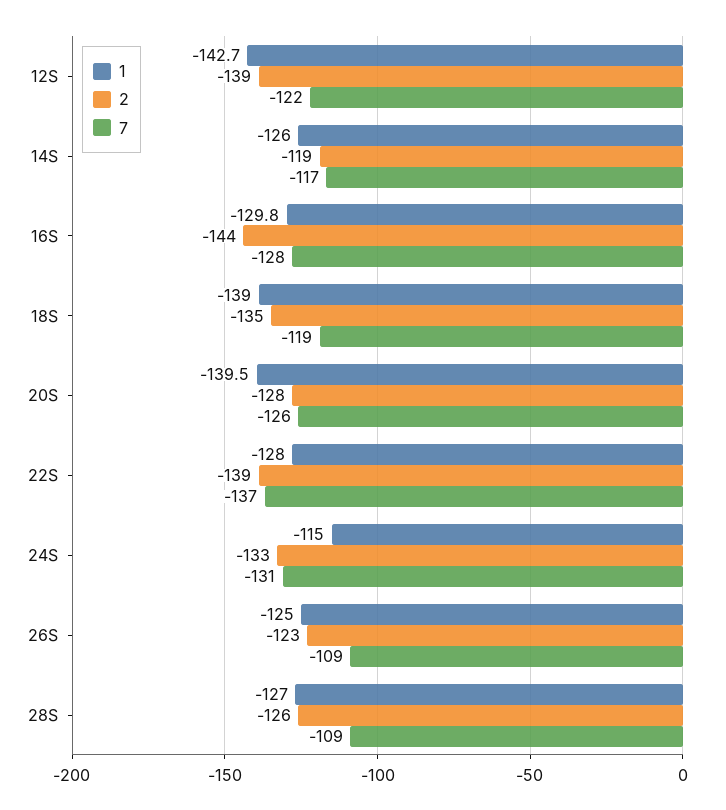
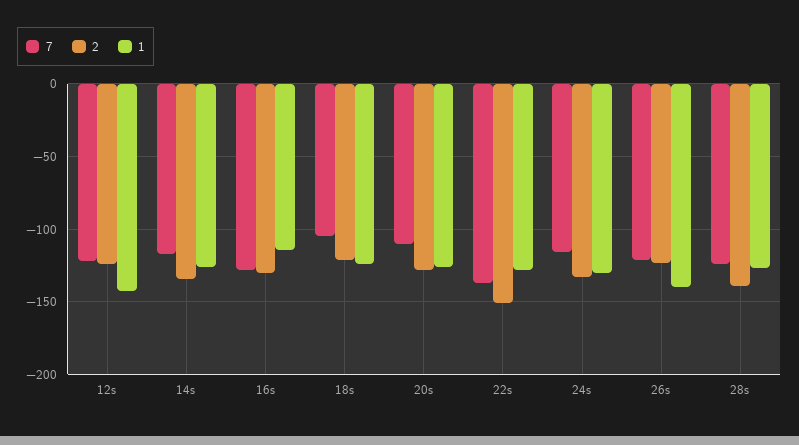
  {
    "1": {
      "12S": -142.7,
      "14S": -126,
-     "16S": -129.8,
+     "16S": -115,
-     "18S": -139,
+     "18S": -125,
-     "20S": -139.5,
+     "20S": -125,
      "22S": -128,
-     "24S": -115,
+     "24S": -130,
-     "26S": -125,
+     "26S": -140,
      "28S": -127
    },
    "2": {
-     "12S": -139,
+     "12S": -125,
-     "14S": -119,
+     "14S": -135,
-     "16S": -144,
+     "16S": -130,
-     "18S": -135,
+     "18S": -120,
      "20S": -128,
-     "22S": -139,
+     "22S": -150,
      "24S": -133,
      "26S": -123,
-     "28S": -126
+     "28S": -140
    },
    "7": {
      "12S": -122,
      "14S": -117,
      "16S": -128,
-     "18S": -119,
+     "18S": -105,
-     "20S": -126,
+     "20S": -110,
      "22S": -137,
-     "24S": -131,
+     "24S": -115,
-     "26S": -109,
+     "26S": -120,
-     "28S": -109
+     "28S": -125
    }
  }

